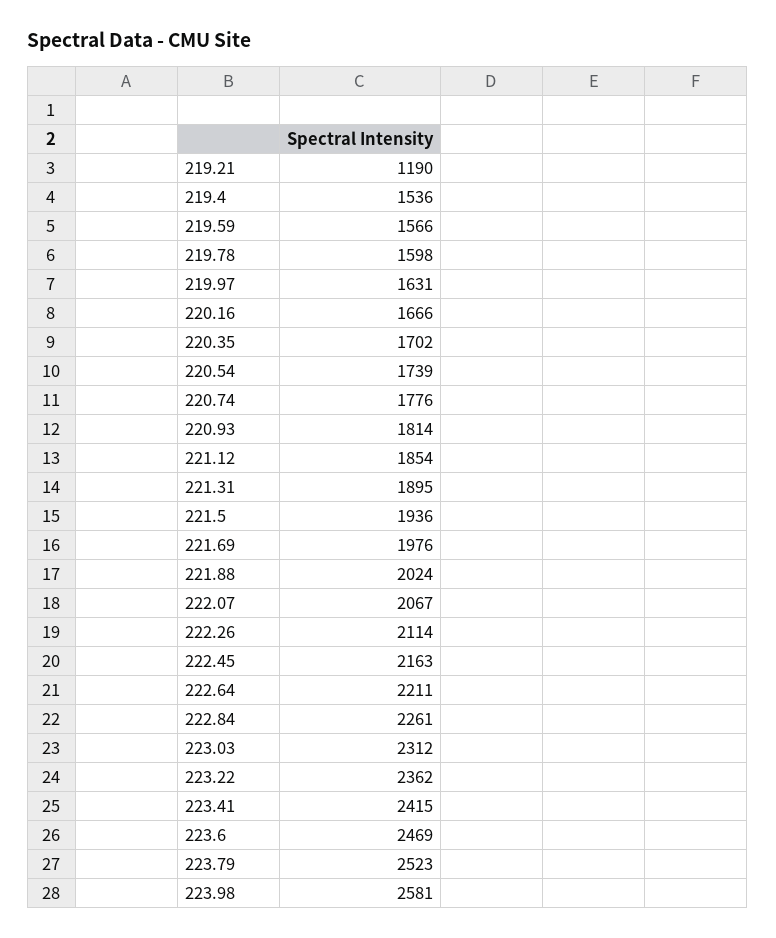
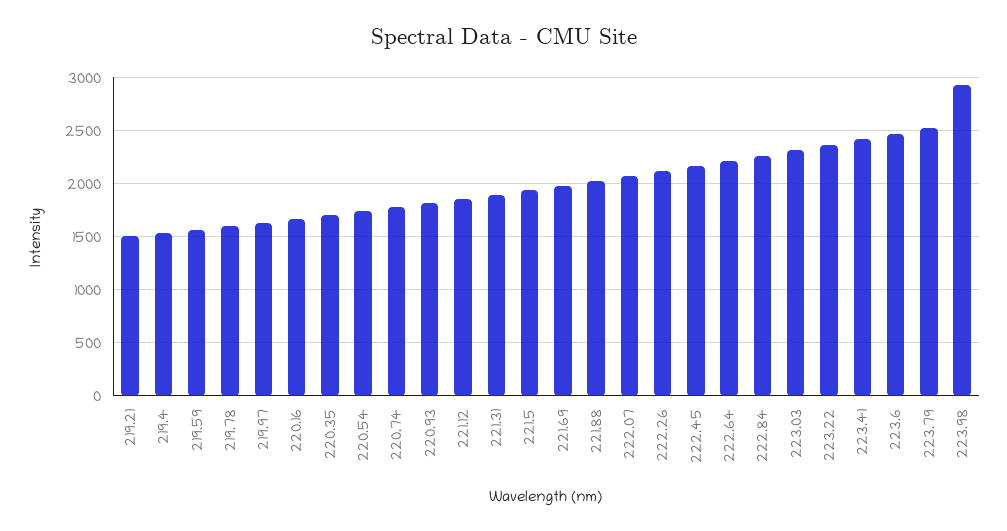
  {
-   "219.21": 1190,
+   "219.21": 1500,
    "219.4": 1536,
    "219.59": 1566,
    "219.78": 1598,
    "219.97": 1631,
    "220.16": 1666,
    "220.35": 1702,
    "220.54": 1739,
    "220.74": 1776,
    "220.93": 1814,
    "221.12": 1854,
    "221.31": 1895,
    "221.5": 1936,
    "221.69": 1976,
    "221.88": 2024,
    "222.07": 2067,
    "222.26": 2114,
    "222.45": 2163,
    "222.64": 2211,
    "222.84": 2261,
    "223.03": 2312,
    "223.22": 2362,
    "223.41": 2415,
    "223.6": 2469,
    "223.79": 2523,
-   "223.98": 2581
+   "223.98": 2900
  }

